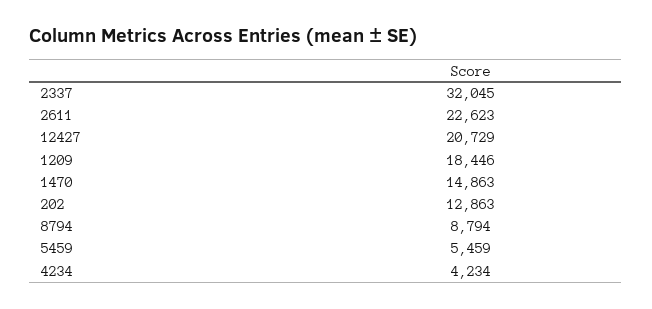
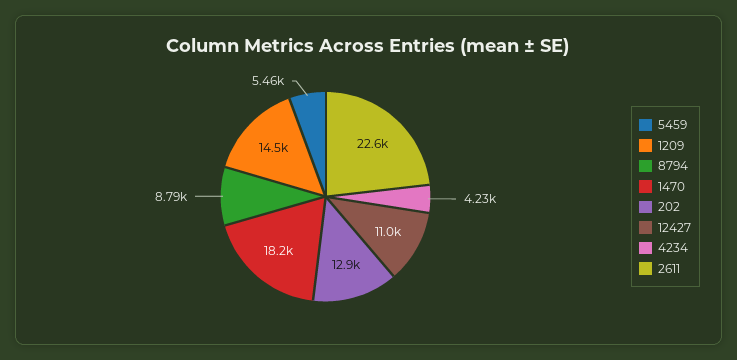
  {
-   "2337": 32045,
    "2611": 22623,
-   "12427": 20729,
+   "12427": 11000,
-   "1209": 18446,
+   "1209": 14500,
-   "1470": 14863,
+   "1470": 18200,
    "202": 12863,
    "8794": 8794,
    "5459": 5459,
    "4234": 4234
  }

